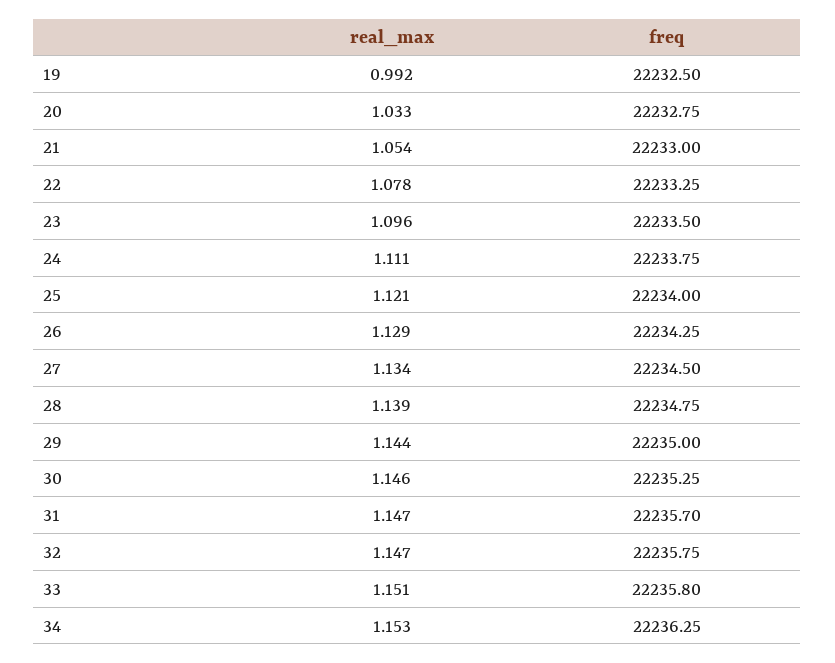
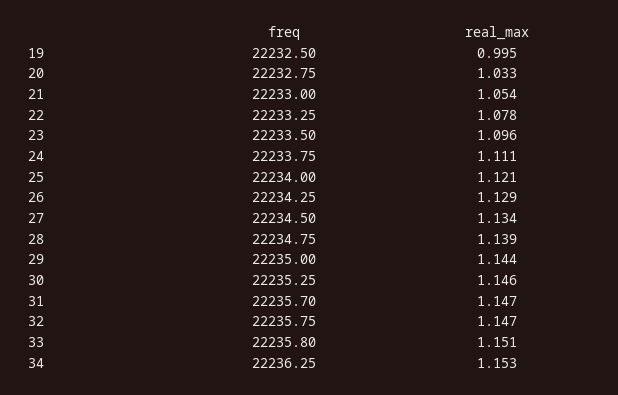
  {
    "real_max": {
-     "19": 0.992,
+     "19": 0.995,
      "20": 1.033,
      "21": 1.054,
      "22": 1.078,
      "23": 1.096,
      "24": 1.111,
      "25": 1.121,
      "26": 1.129,
      "27": 1.134,
      "28": 1.139,
      "29": 1.144,
      "30": 1.146,
      "31": 1.147,
      "32": 1.147,
      "33": 1.151,
      "34": 1.153
    },
    "freq": {
      "19": 22232.5,
      "20": 22232.75,
      "21": 22233,
      "22": 22233.25,
      "23": 22233.5,
      "24": 22233.75,
      "25": 22234,
      "26": 22234.25,
      "27": 22234.5,
      "28": 22234.75,
      "29": 22235,
      "30": 22235.25,
      "31": 22235.7,
      "32": 22235.75,
      "33": 22235.8,
      "34": 22236.25
    }
  }

